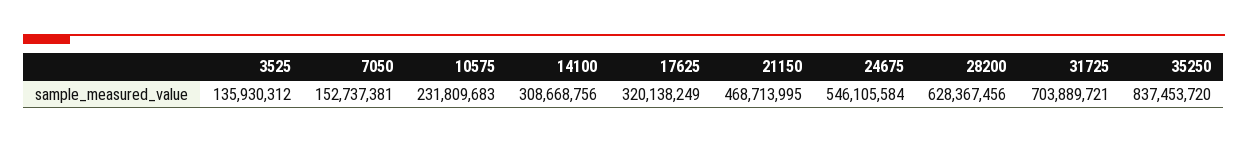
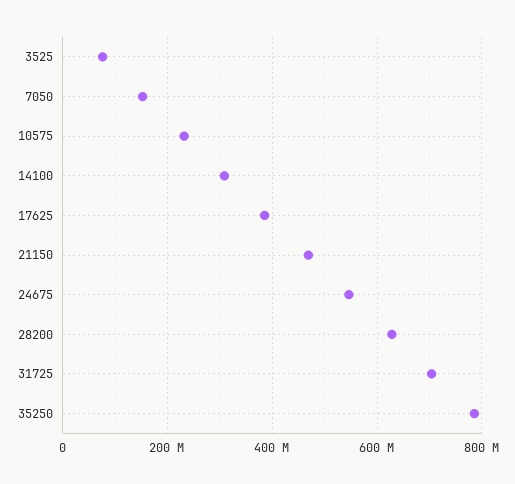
  {
-   "3525": 135930312,
+   "3525": 80000000,
    "7050": 152737381,
    "10575": 231809683,
    "14100": 308668756,
-   "17625": 320138249,
+   "17625": 380000000,
    "21150": 468713995,
    "24675": 546105584,
    "28200": 628367456,
    "31725": 703889721,
-   "35250": 837453720
+   "35250": 780000000
  }

